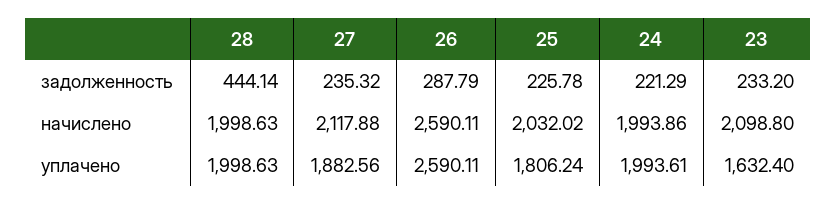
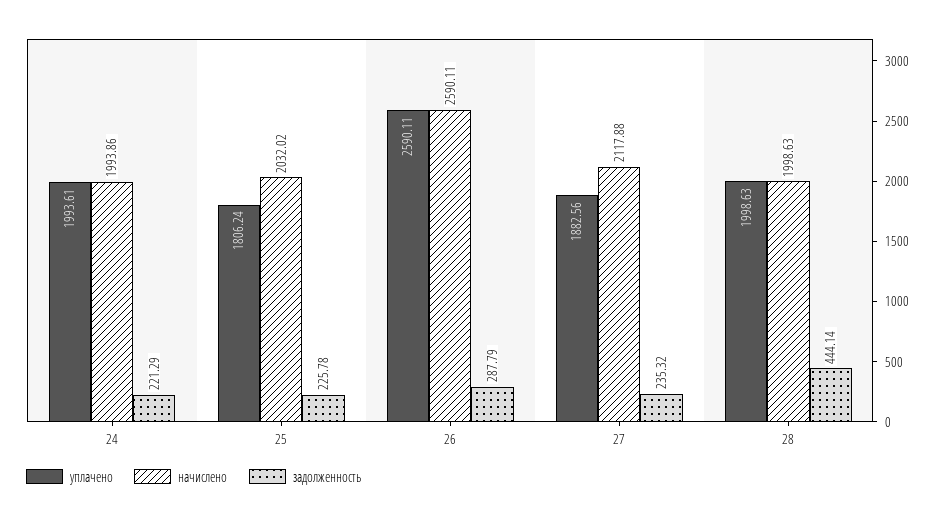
  {
    "задолженность": {
      "28": 444.14,
      "27": 235.32,
      "26": 287.79,
      "25": 225.78,
-     "24": 221.29,
+     "24": 221.29
-     "23": 233.2
    },
    "начислено": {
      "28": 1998.63,
      "27": 2117.88,
      "26": 2590.11,
      "25": 2032.02,
-     "24": 1993.86,
+     "24": 1993.86
-     "23": 2098.8
    },
    "уплачено": {
      "28": 1998.63,
      "27": 1882.56,
      "26": 2590.11,
      "25": 1806.24,
-     "24": 1993.61,
+     "24": 1993.61
-     "23": 1632.4
    }
  }

